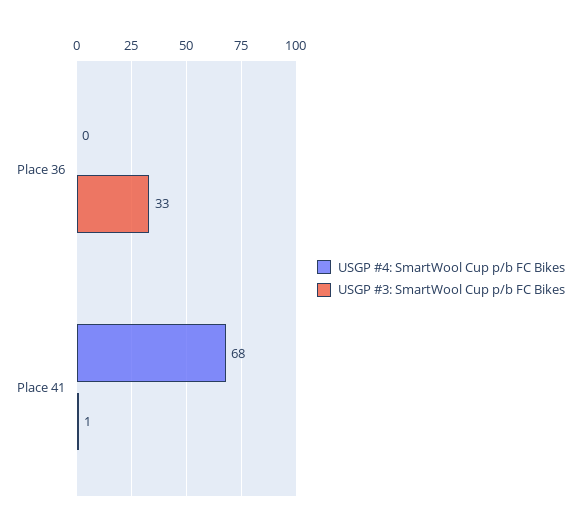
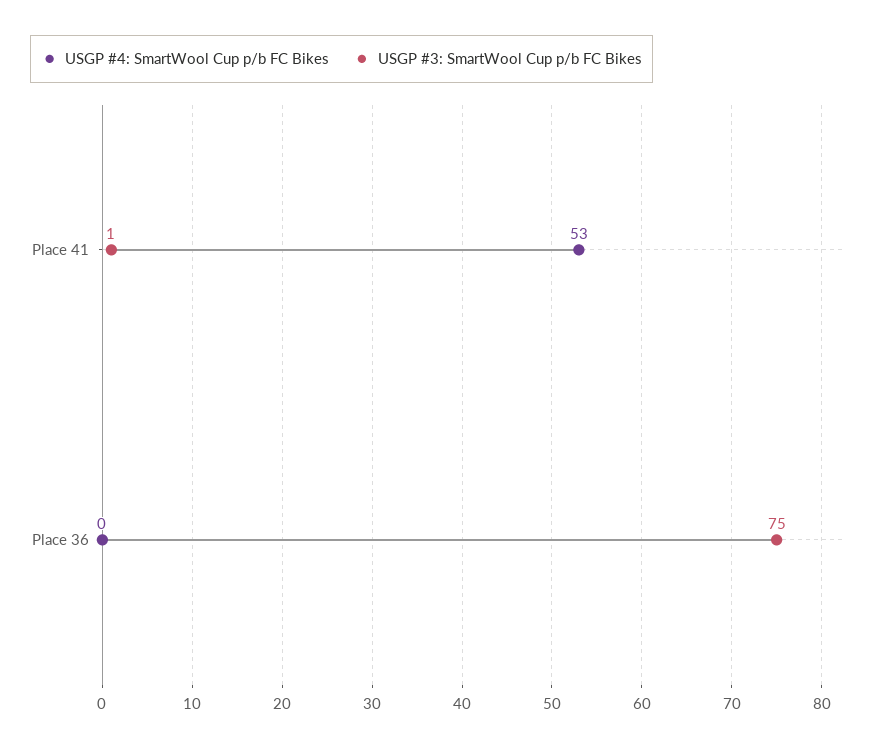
  {
    "USGP #4: SmartWool Cup p/b FC Bikes": {
      "Place 36": 0,
-     "Place 41": 68
+     "Place 41": 53
    },
    "USGP #3: SmartWool Cup p/b FC Bikes": {
-     "Place 36": 33,
+     "Place 36": 75,
      "Place 41": 1
    }
  }

